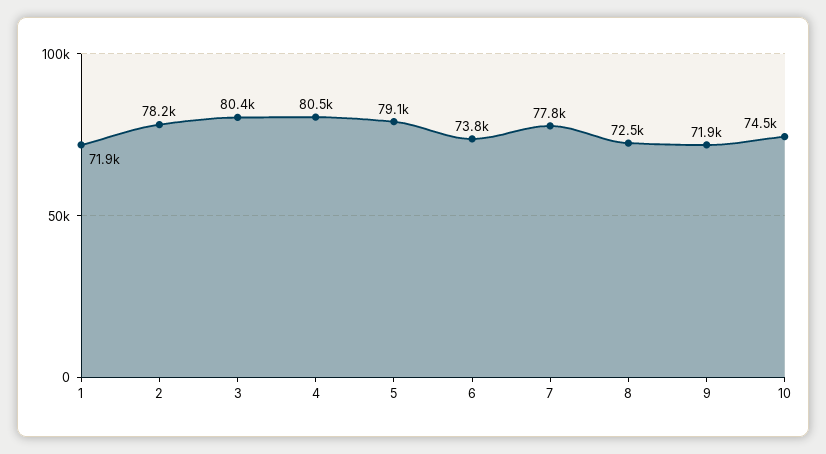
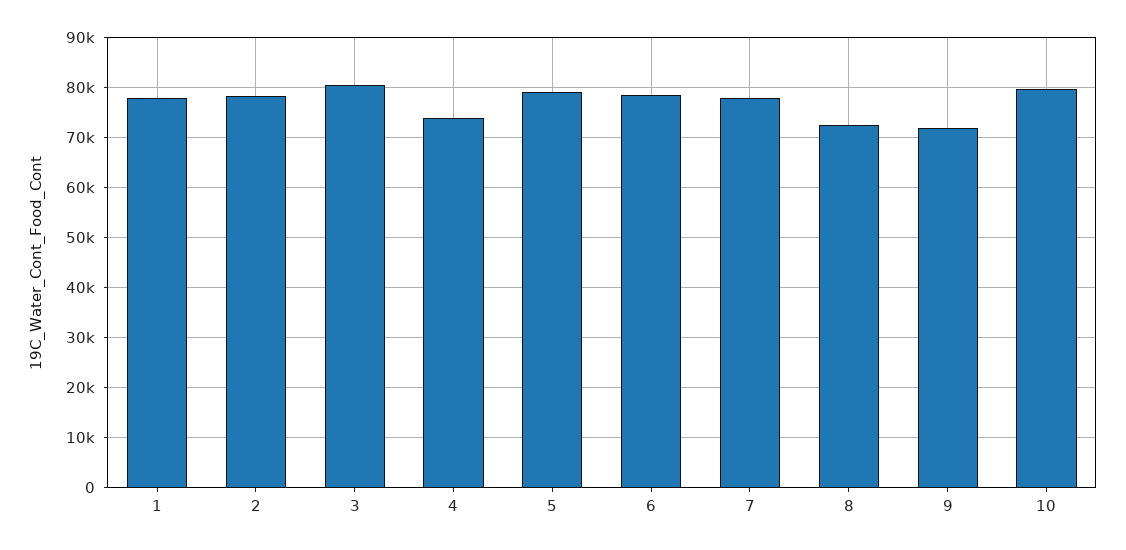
  {
-   "1": 71900,
+   "1": 78000,
    "2": 78200,
    "3": 80400,
-   "4": 80500,
+   "4": 74000,
    "5": 79100,
-   "6": 73800,
+   "6": 78000,
    "7": 77800,
    "8": 72500,
    "9": 71900,
-   "10": 74500
+   "10": 80000
  }

